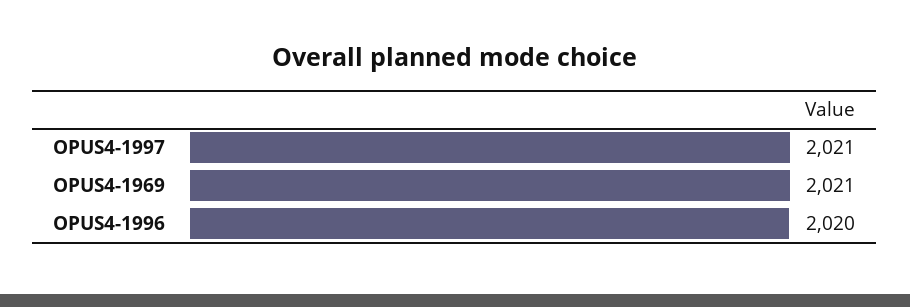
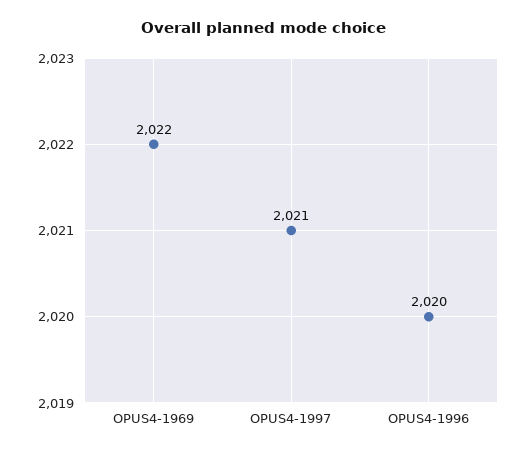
  {
    "OPUS4-1997": 2021,
-   "OPUS4-1969": 2021,
+   "OPUS4-1969": 2022,
    "OPUS4-1996": 2020
  }

